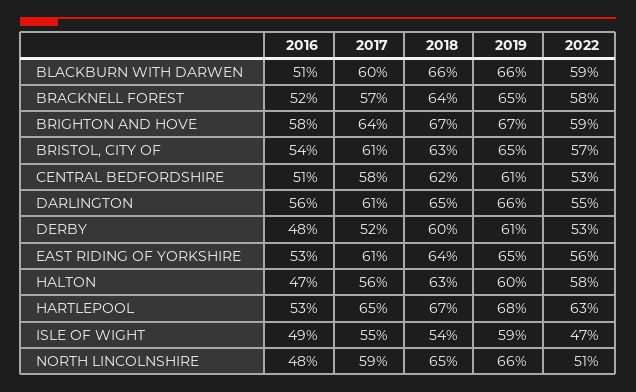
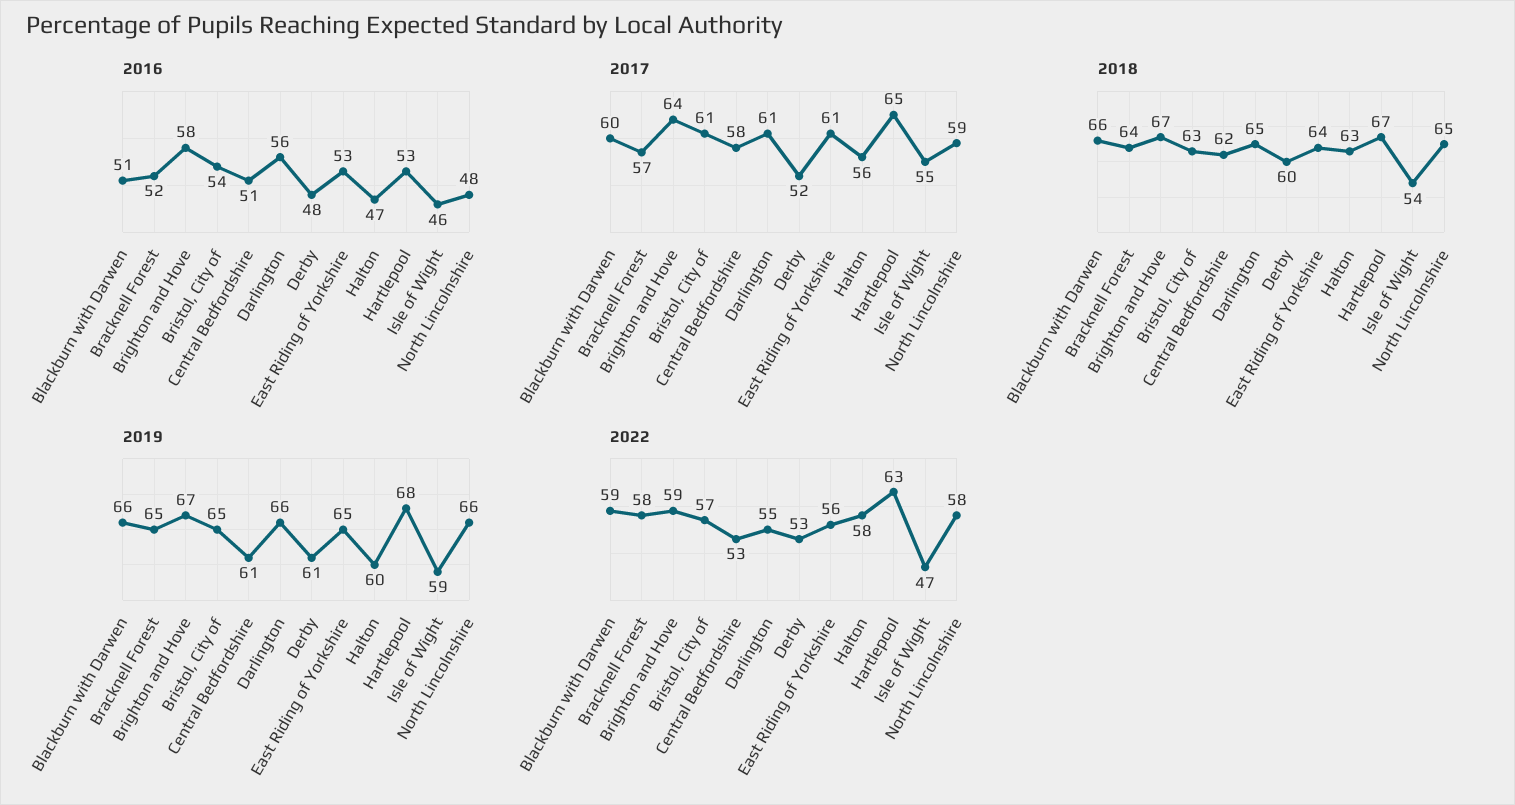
  {
    "2016": {
      "BLACKBURN WITH DARWEN": 51,
      "BRACKNELL FOREST": 52,
      "BRIGHTON AND HOVE": 58,
      "BRISTOL, CITY OF": 54,
      "CENTRAL BEDFORDSHIRE": 51,
      "DARLINGTON": 56,
      "DERBY": 48,
      "EAST RIDING OF YORKSHIRE": 53,
      "HALTON": 47,
      "HARTLEPOOL": 53,
-     "ISLE OF WIGHT": 49,
+     "ISLE OF WIGHT": 46,
      "NORTH LINCOLNSHIRE": 48
    },
    "2017": {
      "BLACKBURN WITH DARWEN": 60,
      "BRACKNELL FOREST": 57,
      "BRIGHTON AND HOVE": 64,
      "BRISTOL, CITY OF": 61,
      "CENTRAL BEDFORDSHIRE": 58,
      "DARLINGTON": 61,
      "DERBY": 52,
      "EAST RIDING OF YORKSHIRE": 61,
      "HALTON": 56,
      "HARTLEPOOL": 65,
      "ISLE OF WIGHT": 55,
      "NORTH LINCOLNSHIRE": 59
    },
    "2018": {
      "BLACKBURN WITH DARWEN": 66,
      "BRACKNELL FOREST": 64,
      "BRIGHTON AND HOVE": 67,
      "BRISTOL, CITY OF": 63,
      "CENTRAL BEDFORDSHIRE": 62,
      "DARLINGTON": 65,
      "DERBY": 60,
      "EAST RIDING OF YORKSHIRE": 64,
      "HALTON": 63,
      "HARTLEPOOL": 67,
      "ISLE OF WIGHT": 54,
      "NORTH LINCOLNSHIRE": 65
    },
    "2019": {
      "BLACKBURN WITH DARWEN": 66,
      "BRACKNELL FOREST": 65,
      "BRIGHTON AND HOVE": 67,
      "BRISTOL, CITY OF": 65,
      "CENTRAL BEDFORDSHIRE": 61,
      "DARLINGTON": 66,
      "DERBY": 61,
      "EAST RIDING OF YORKSHIRE": 65,
      "HALTON": 60,
      "HARTLEPOOL": 68,
      "ISLE OF WIGHT": 59,
      "NORTH LINCOLNSHIRE": 66
    },
    "2022": {
      "BLACKBURN WITH DARWEN": 59,
      "BRACKNELL FOREST": 58,
      "BRIGHTON AND HOVE": 59,
      "BRISTOL, CITY OF": 57,
      "CENTRAL BEDFORDSHIRE": 53,
      "DARLINGTON": 55,
      "DERBY": 53,
      "EAST RIDING OF YORKSHIRE": 56,
      "HALTON": 58,
      "HARTLEPOOL": 63,
      "ISLE OF WIGHT": 47,
-     "NORTH LINCOLNSHIRE": 51
+     "NORTH LINCOLNSHIRE": 58
    }
  }

